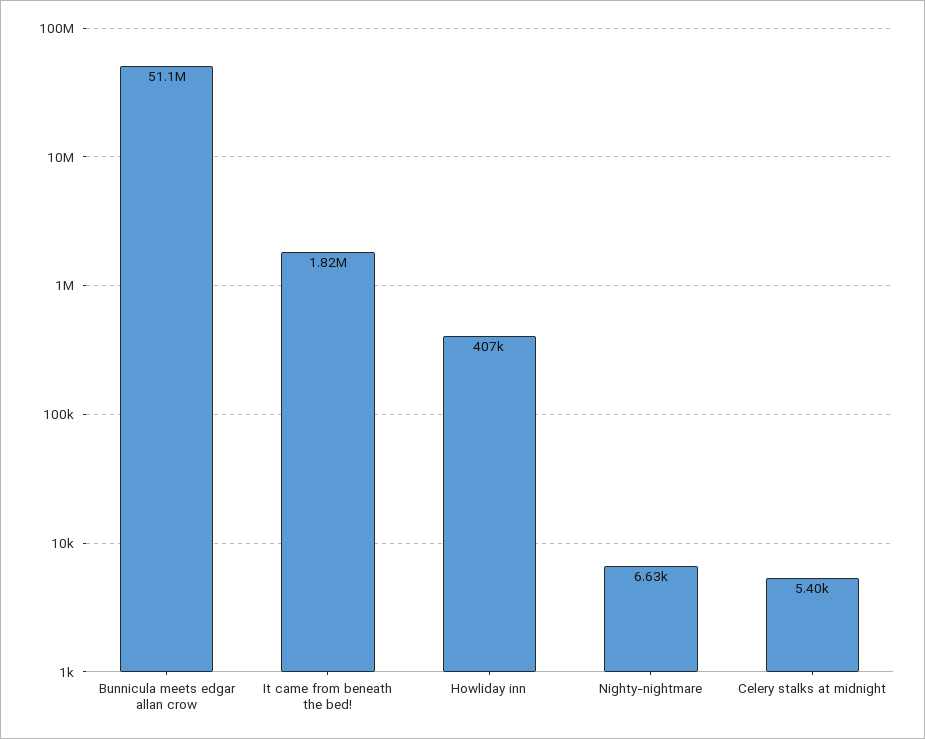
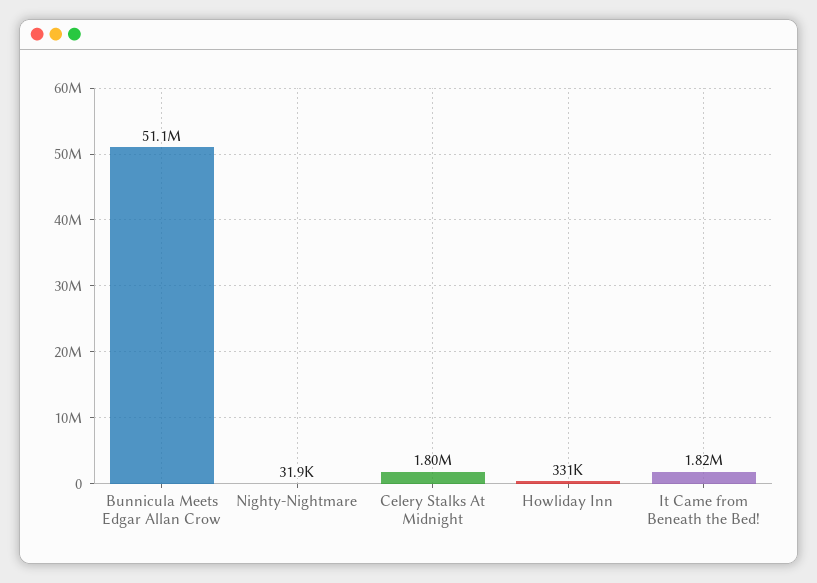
  {
    "Bunnicula meets edgar allan crow": 51100000,
    "It came from beneath the bed!": 1820000,
-   "Howliday inn": 407000,
+   "Howliday inn": 331000,
-   "Nighty-nightmare": 6630,
+   "Nighty-nightmare": 31900,
-   "Celery stalks at midnight": 5400
+   "Celery stalks at midnight": 1800000
  }

